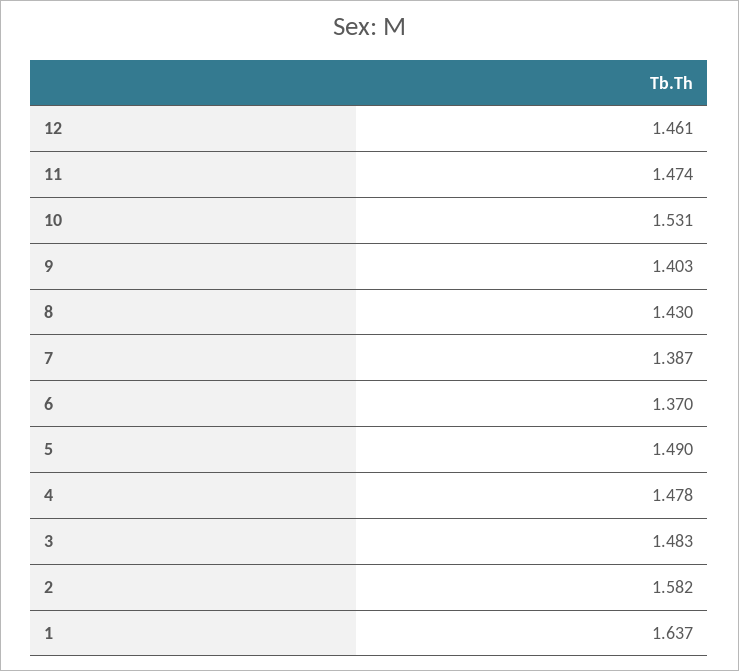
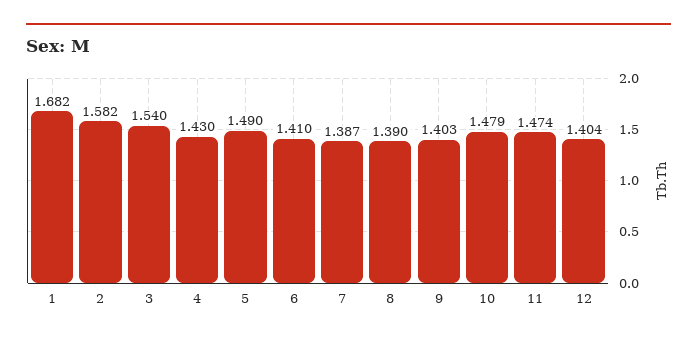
  {
-   "12": 1.461,
+   "12": 1.404,
    "11": 1.474,
-   "10": 1.531,
+   "10": 1.479,
    "9": 1.403,
-   "8": 1.43,
+   "8": 1.39,
    "7": 1.387,
-   "6": 1.37,
+   "6": 1.41,
    "5": 1.49,
-   "4": 1.478,
+   "4": 1.43,
-   "3": 1.483,
+   "3": 1.54,
    "2": 1.582,
-   "1": 1.637
+   "1": 1.682
  }

